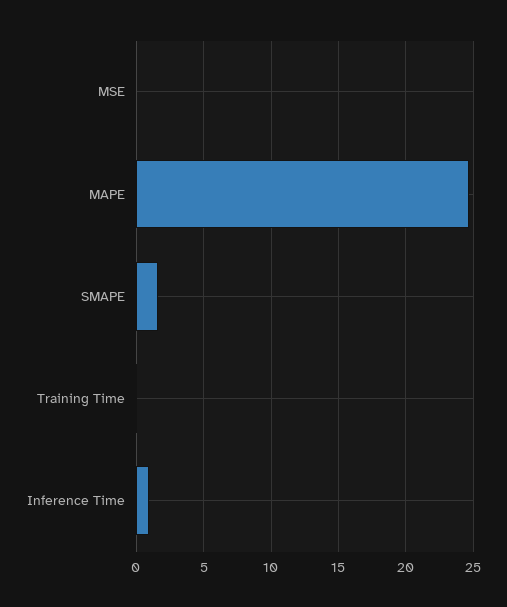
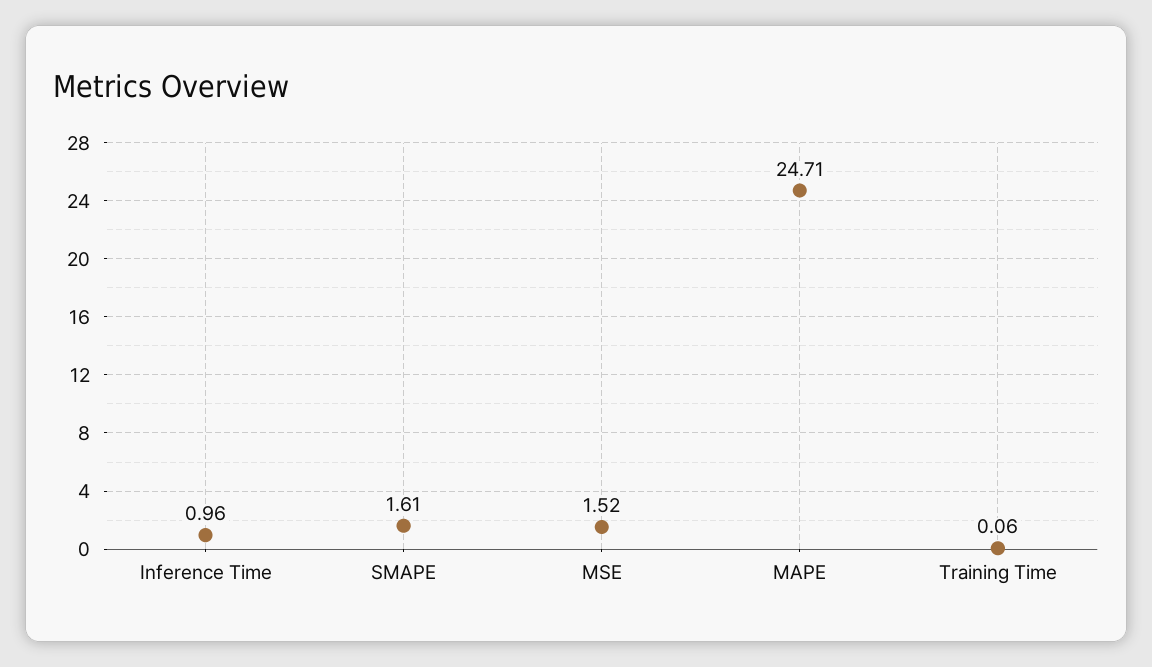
  {
-   "MSE": 0,
+   "MSE": 1.52,
    "MAPE": 24.71,
    "SMAPE": 1.61,
    "Training Time": 0.06,
    "Inference Time": 0.96
  }

